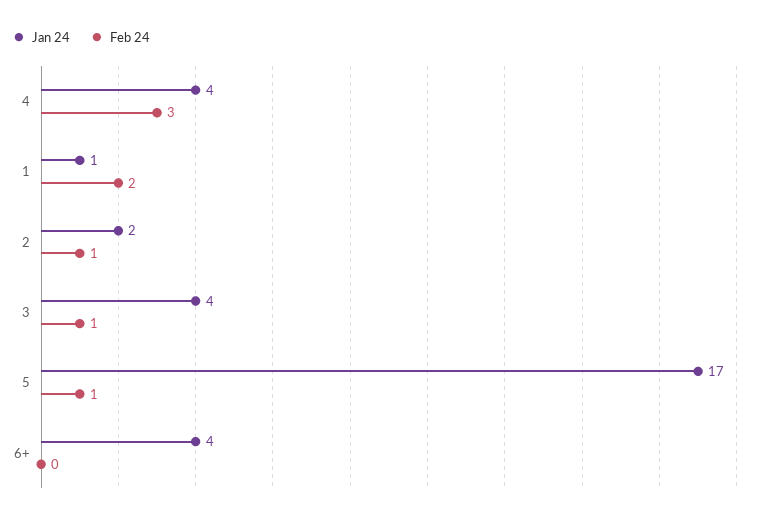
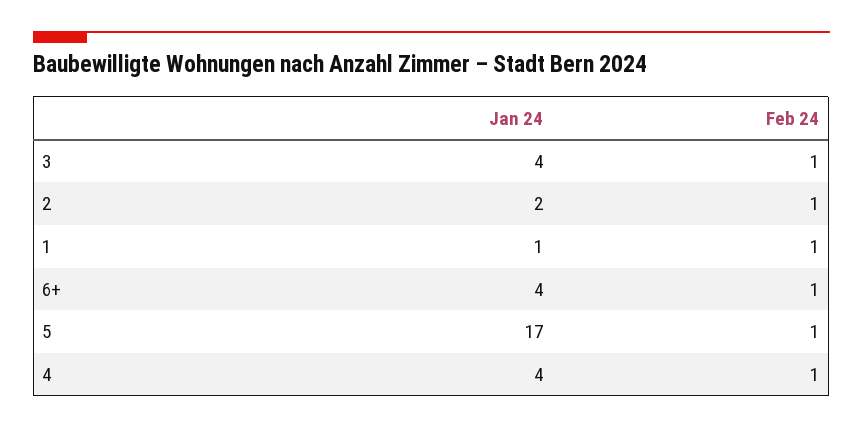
  {
    "Jan 24": {
      "4": 4,
      "1": 1,
      "2": 2,
      "3": 4,
      "5": 17,
      "6+": 4
    },
    "Feb 24": {
-     "4": 3,
+     "4": 1,
-     "1": 2,
+     "1": 1,
      "2": 1,
      "3": 1,
      "5": 1,
-     "6+": 0
+     "6+": 1
    }
  }

